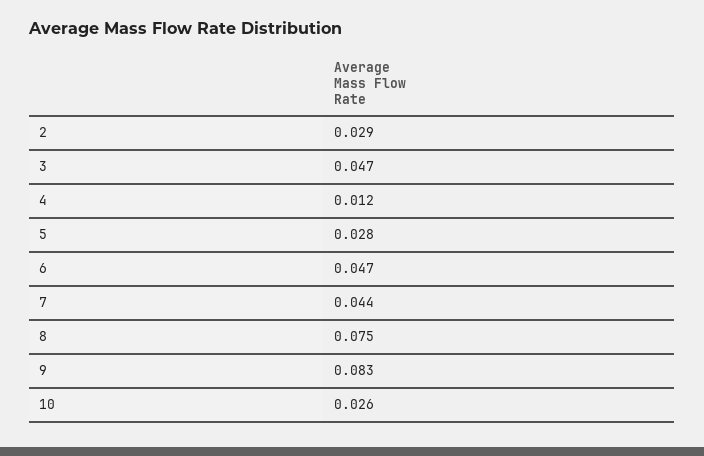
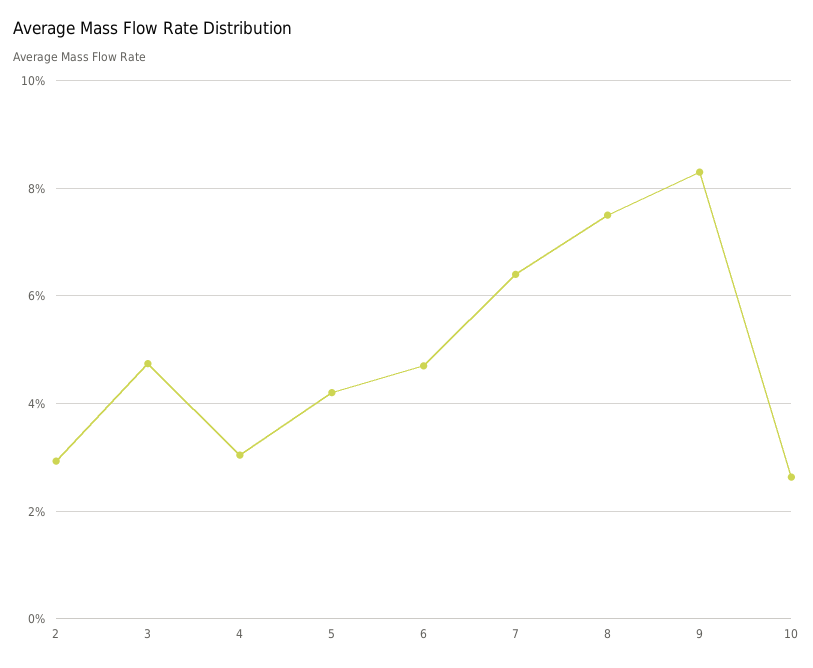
  {
    "2": 0.029,
    "3": 0.047,
-   "4": 0.012,
+   "4": 0.03,
-   "5": 0.028,
+   "5": 0.042,
    "6": 0.047,
-   "7": 0.044,
+   "7": 0.064,
    "8": 0.075,
    "9": 0.083,
    "10": 0.026
  }

